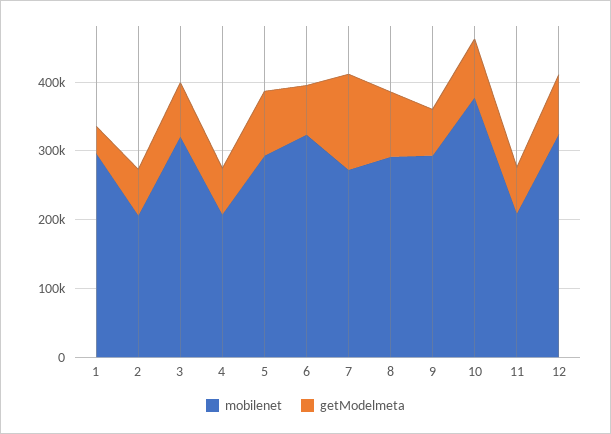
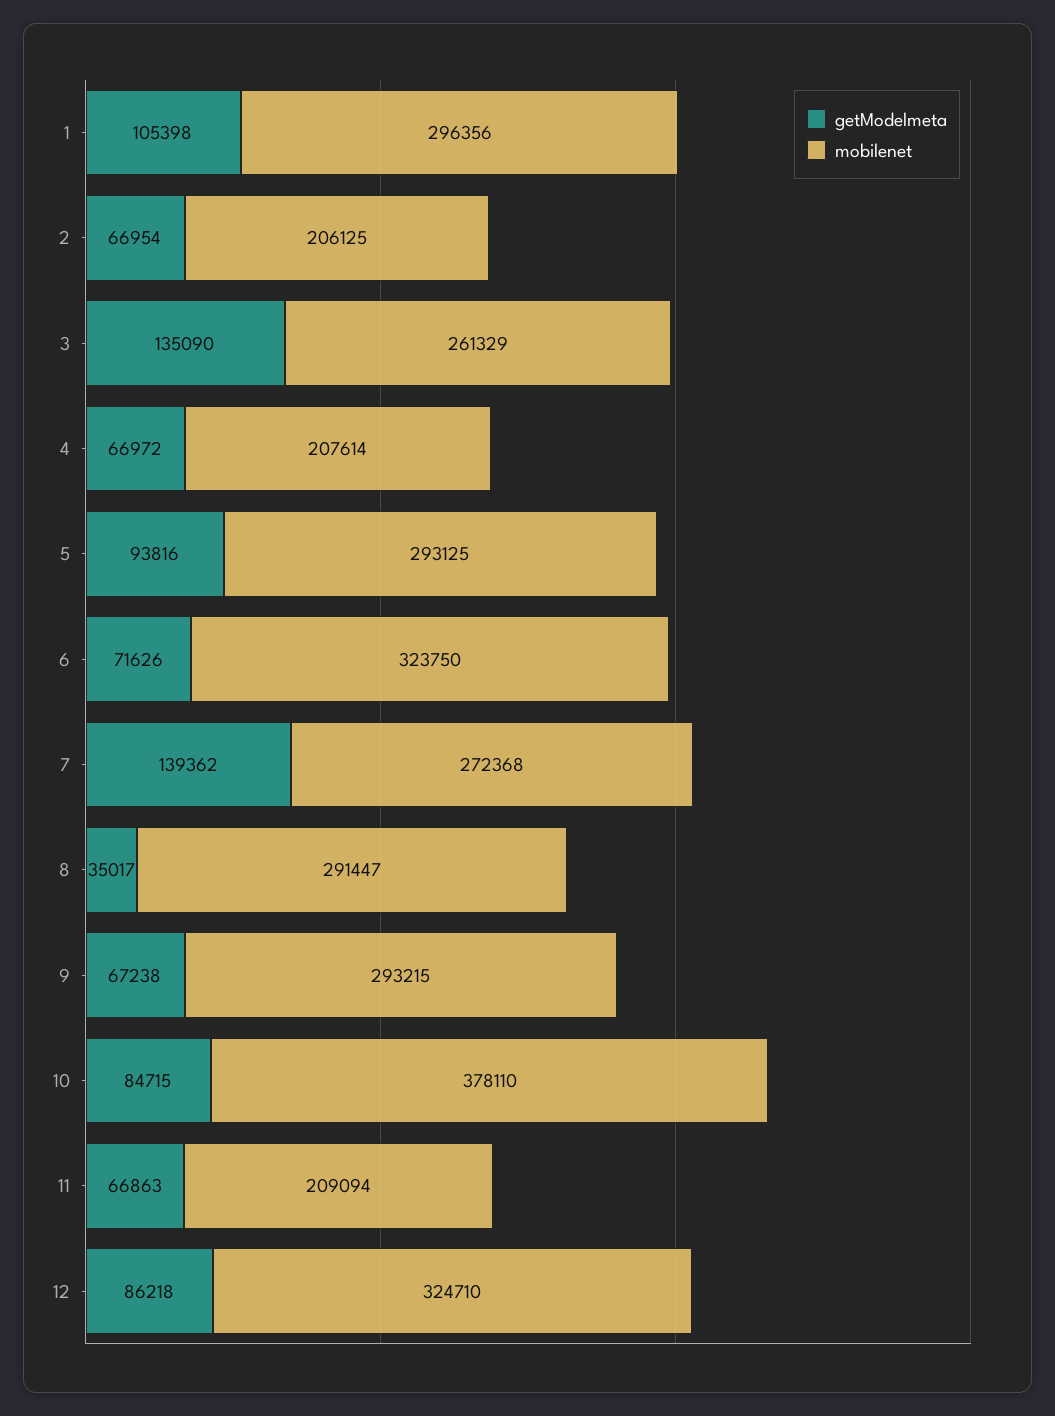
  {
    "mobilenet": {
      "1": 296356,
      "2": 206125,
-     "3": 320000,
+     "3": 261329,
      "4": 207614,
      "5": 293125,
      "6": 323750,
      "7": 272368,
      "8": 291447,
      "9": 293215,
      "10": 378110,
      "11": 209094,
      "12": 324710
    },
    "getModelmeta": {
-     "1": 40000,
+     "1": 105398,
      "2": 66954,
-     "3": 80000,
+     "3": 135090,
      "4": 66972,
      "5": 93816,
      "6": 71626,
      "7": 139362,
-     "8": 100000,
+     "8": 35017,
      "9": 67238,
      "10": 84715,
      "11": 66863,
      "12": 86218
    }
  }

